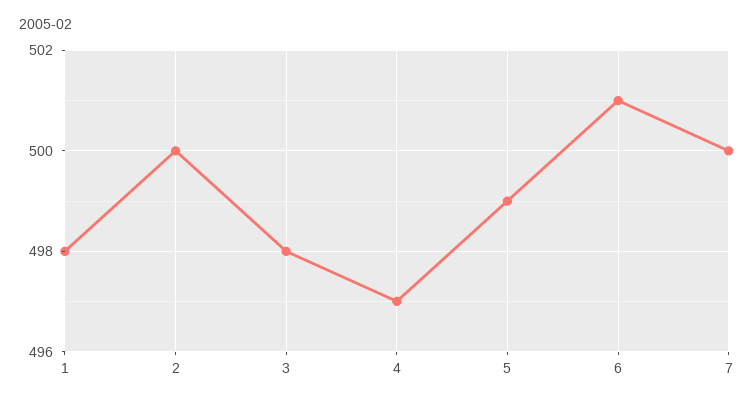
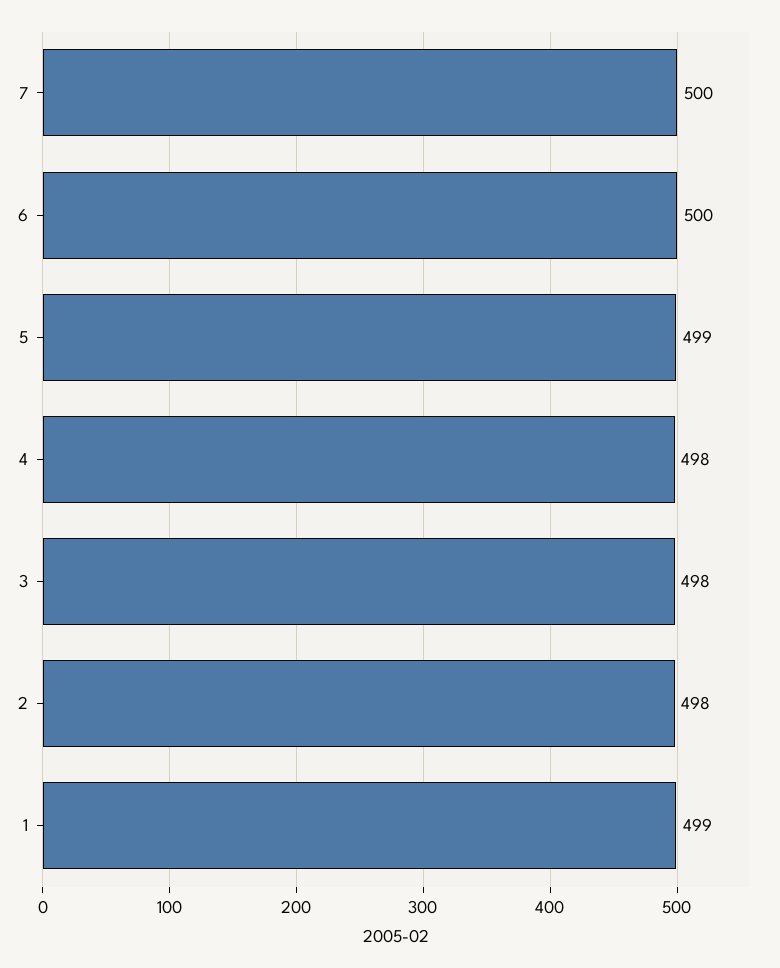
  {
-   "1": 498,
+   "1": 499,
-   "2": 500,
+   "2": 498,
    "3": 498,
-   "4": 497,
+   "4": 498,
    "5": 499,
-   "6": 501,
+   "6": 500,
    "7": 500
  }

